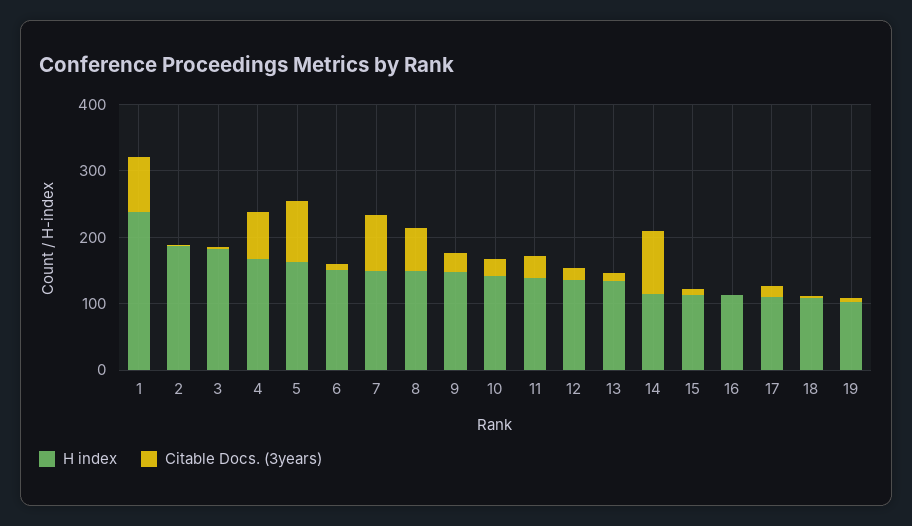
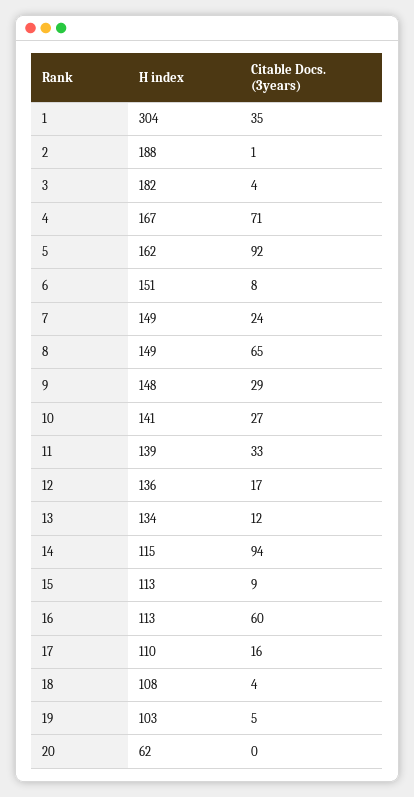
  {
    "H index": {
-     "1": 240,
+     "1": 304,
      "2": 188,
      "3": 182,
      "4": 167,
      "5": 162,
      "6": 151,
      "7": 149,
      "8": 149,
      "9": 148,
      "10": 141,
      "11": 139,
      "12": 136,
      "13": 134,
      "14": 115,
      "15": 113,
      "16": 113,
      "17": 110,
      "18": 108,
-     "19": 103
+     "19": 103,
+     "20": 62
    },
    "Citable Docs. (3years)": {
-     "1": 80,
+     "1": 35,
      "2": 1,
      "3": 4,
      "4": 71,
      "5": 92,
      "6": 8,
-     "7": 80,
+     "7": 24,
      "8": 65,
      "9": 29,
      "10": 27,
      "11": 33,
      "12": 17,
      "13": 12,
      "14": 94,
      "15": 9,
-     "16": 0,
+     "16": 60,
      "17": 16,
      "18": 4,
-     "19": 5
+     "19": 5,
+     "20": 0
    }
  }

